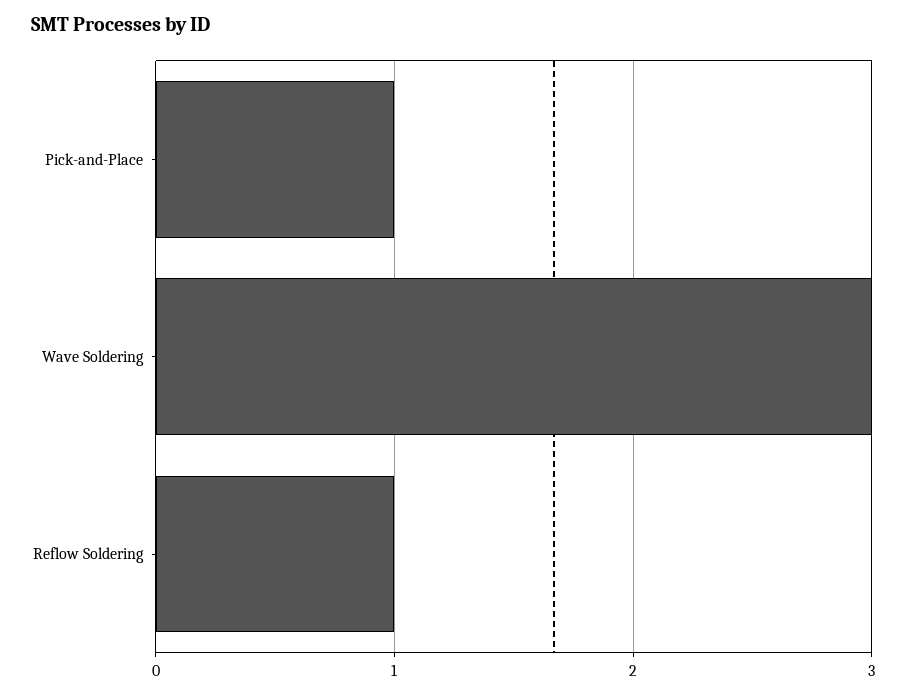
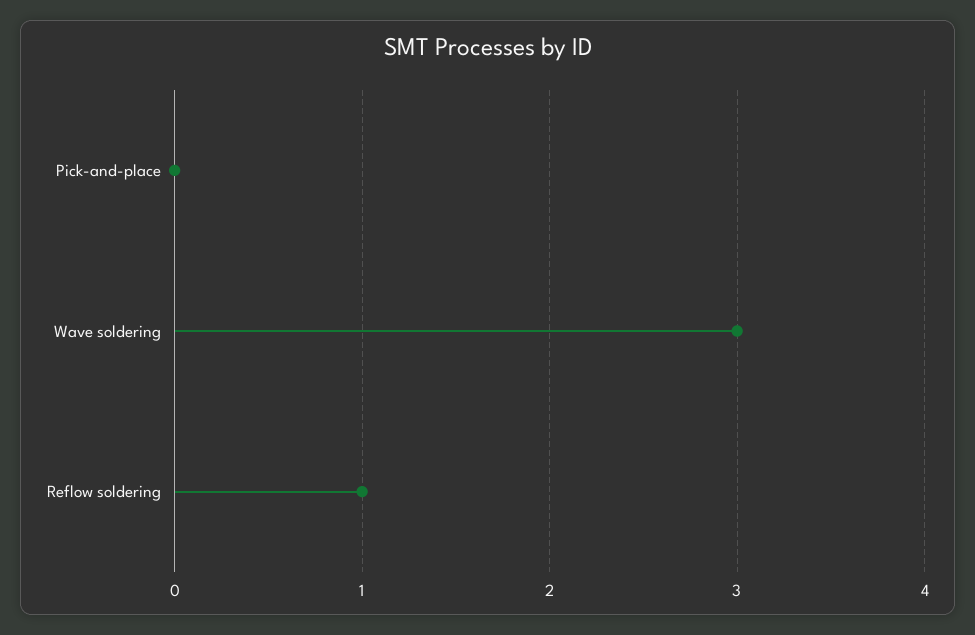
  {
-   "Pick-and-Place": 1,
+   "Pick-and-Place": 0,
    "Wave Soldering": 3,
    "Reflow Soldering": 1
  }

